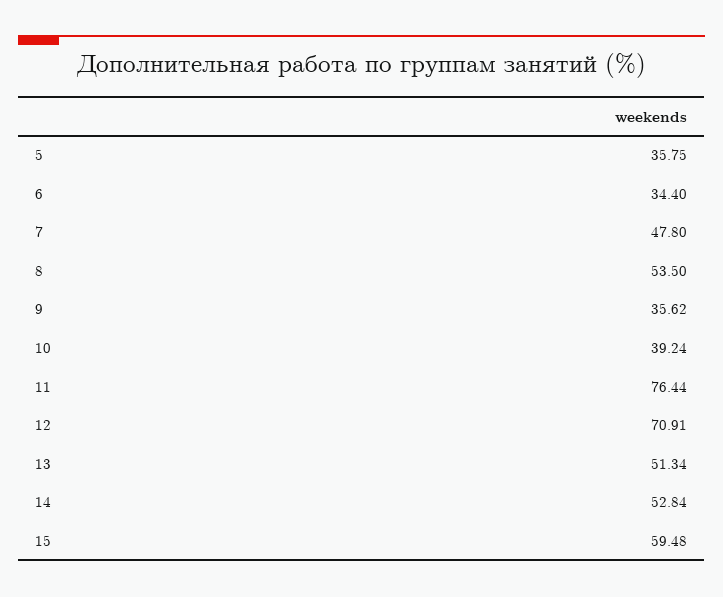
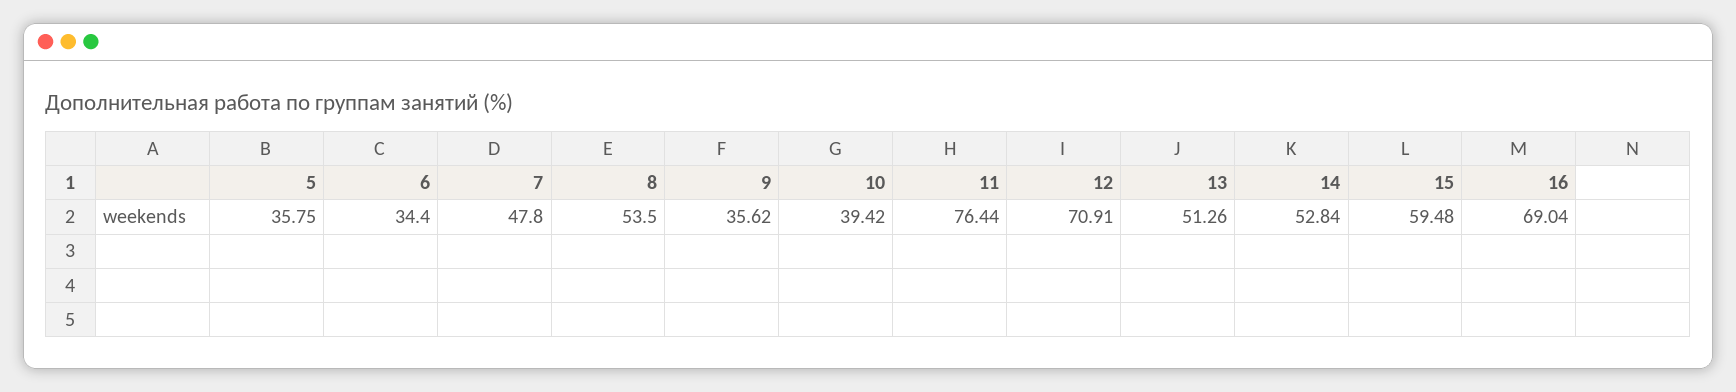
  {
    "5": 35.75,
    "6": 34.4,
    "7": 47.8,
    "8": 53.5,
    "9": 35.62,
-   "10": 39.24,
+   "10": 39.42,
    "11": 76.44,
    "12": 70.91,
-   "13": 51.34,
+   "13": 51.26,
    "14": 52.84,
-   "15": 59.48
+   "15": 59.48,
+   "16": 69.04
  }

